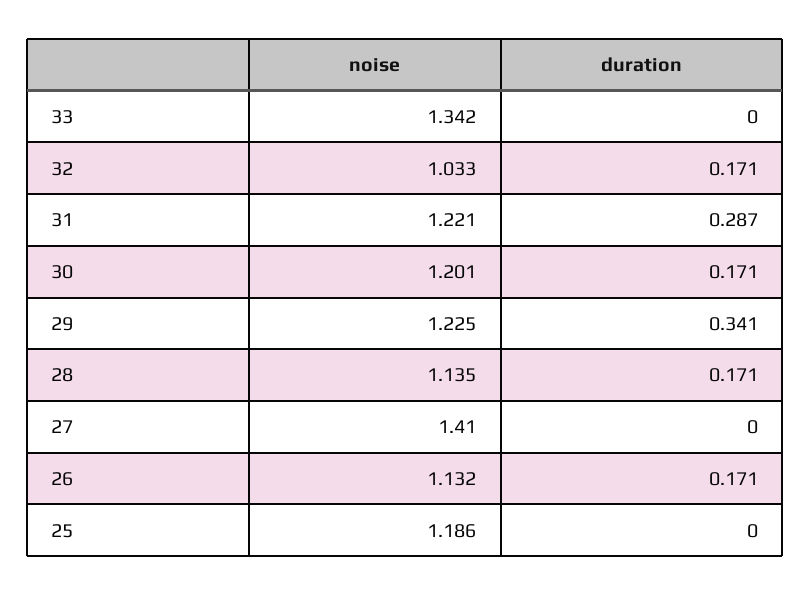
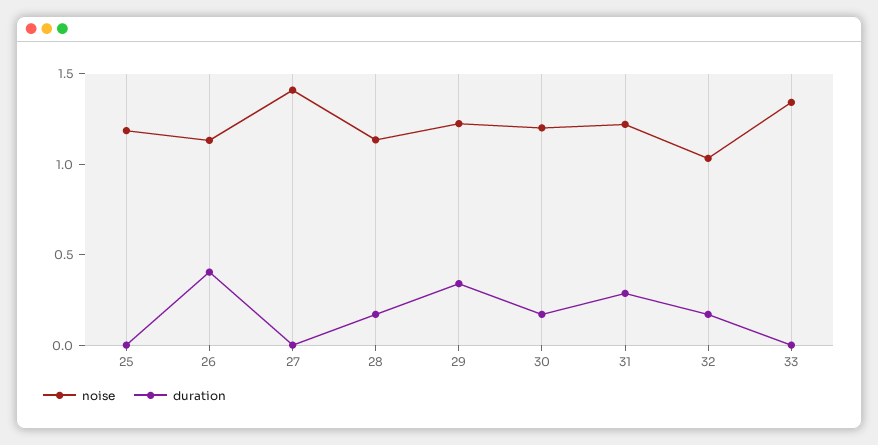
  {
    "noise": {
      "33": 1.342,
      "32": 1.033,
      "31": 1.221,
      "30": 1.201,
      "29": 1.225,
      "28": 1.135,
      "27": 1.41,
      "26": 1.132,
      "25": 1.186
    },
    "duration": {
      "33": 0,
      "32": 0.171,
      "31": 0.287,
      "30": 0.171,
      "29": 0.341,
      "28": 0.171,
      "27": 0,
-     "26": 0.171,
+     "26": 0.4,
      "25": 0
    }
  }

